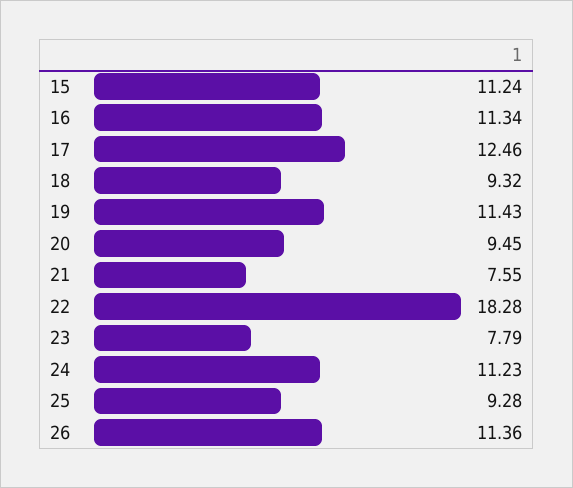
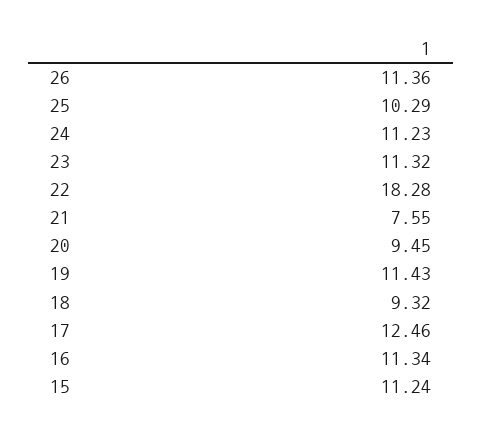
  {
    "15": 11.24,
    "16": 11.34,
    "17": 12.46,
    "18": 9.32,
    "19": 11.43,
    "20": 9.45,
    "21": 7.55,
    "22": 18.28,
-   "23": 7.79,
+   "23": 11.32,
    "24": 11.23,
-   "25": 9.28,
+   "25": 10.29,
    "26": 11.36
  }

